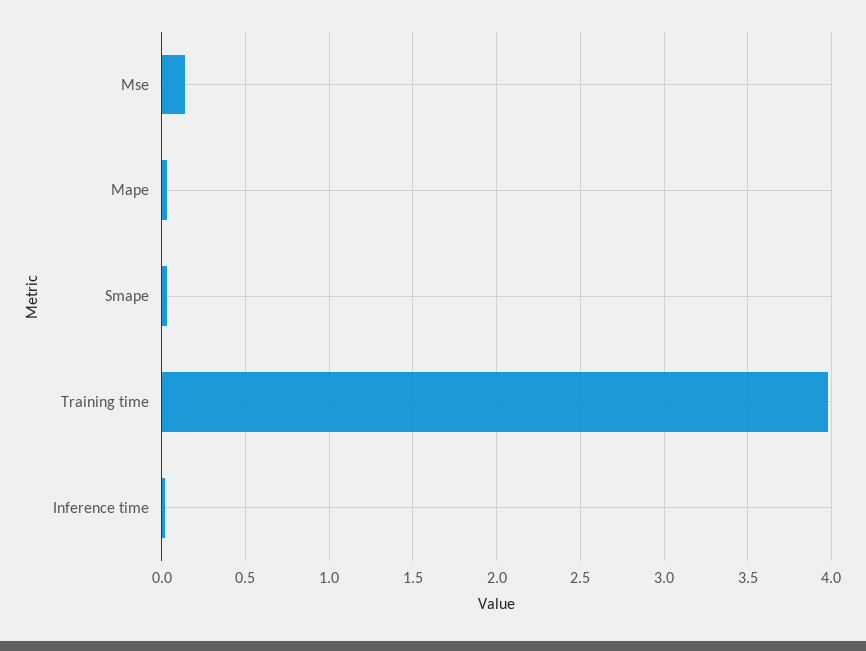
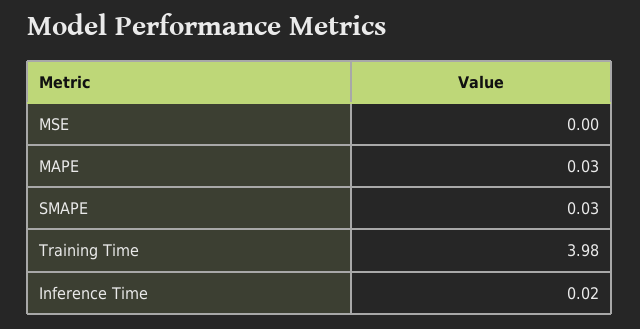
  {
-   "Mse": 0.15,
+   "Mse": 0,
    "Mape": 0.03,
    "Smape": 0.03,
    "Training time": 3.98,
    "Inference time": 0.02
  }

